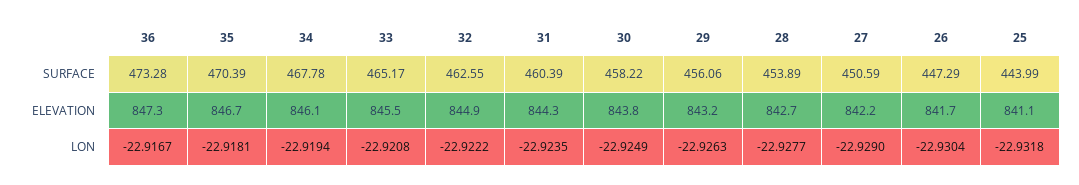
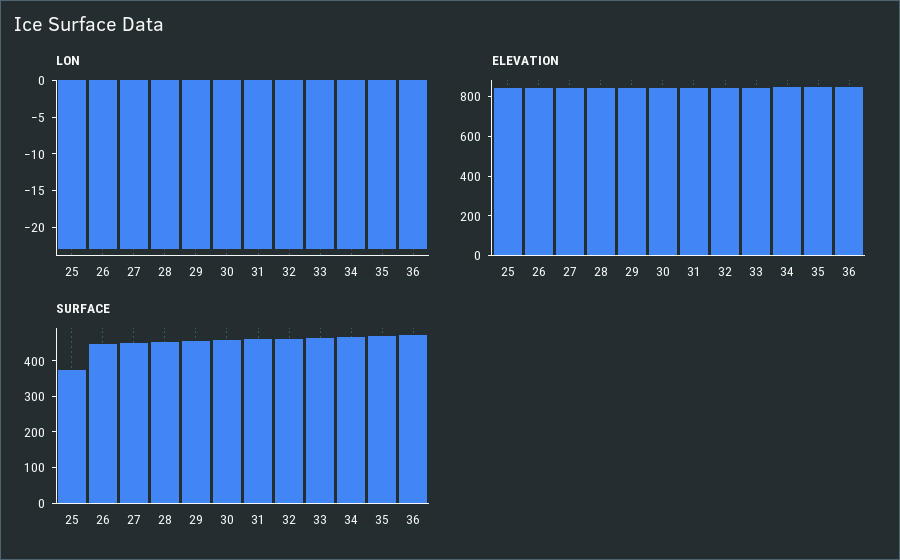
  {
    "SURFACE": {
      "36": 473.28,
      "35": 470.39,
      "34": 467.78,
      "33": 465.17,
      "32": 462.55,
      "31": 460.39,
      "30": 458.22,
      "29": 456.06,
      "28": 453.89,
      "27": 450.59,
      "26": 447.29,
-     "25": 443.99
+     "25": 375
    },
    "ELEVATION": {
      "36": 847.3,
      "35": 846.7,
      "34": 846.1,
      "33": 845.5,
      "32": 844.9,
      "31": 844.3,
      "30": 843.8,
      "29": 843.2,
      "28": 842.7,
      "27": 842.2,
      "26": 841.7,
      "25": 841.1
    },
    "LON": {
      "36": -22.9167,
      "35": -22.9181,
      "34": -22.9194,
      "33": -22.9208,
      "32": -22.9222,
      "31": -22.9235,
      "30": -22.9249,
      "29": -22.9263,
      "28": -22.9277,
      "27": -22.929,
      "26": -22.9304,
      "25": -22.9318
    }
  }

